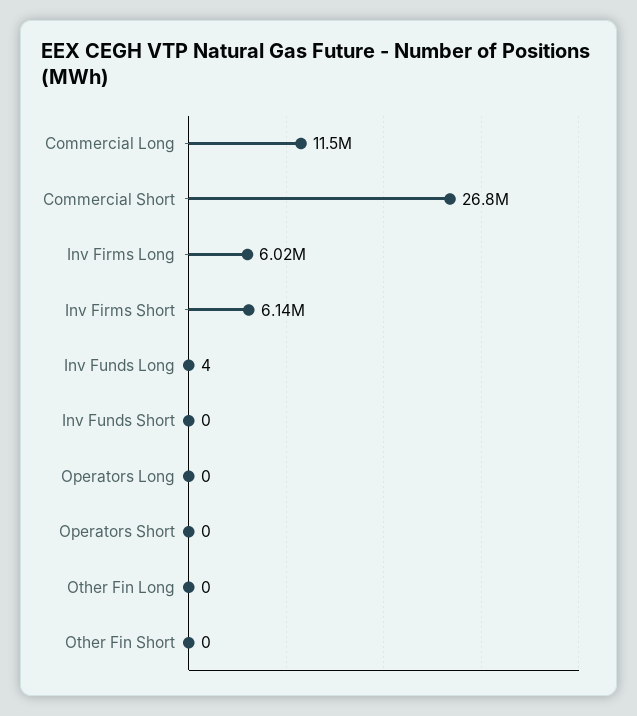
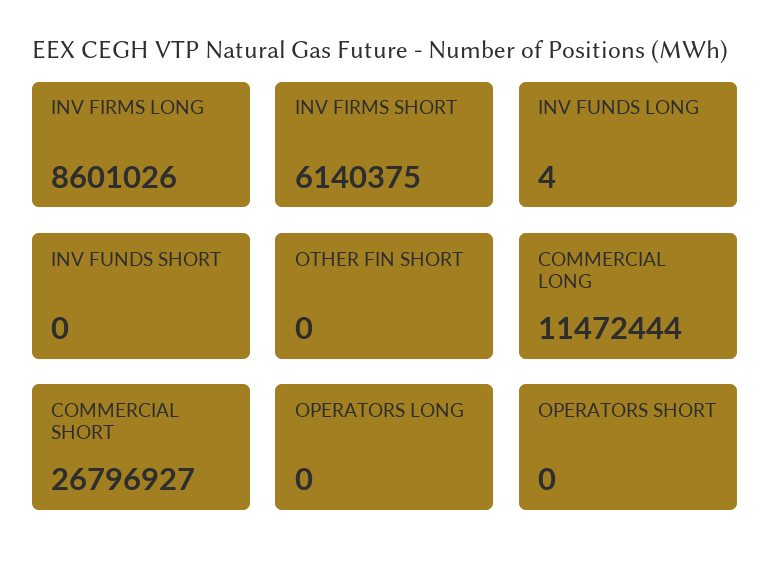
  {
    "Commercial Long": 11472444,
    "Commercial Short": 26796927,
-   "Inv Firms Long": 6020000,
+   "Inv Firms Long": 8601026,
    "Inv Firms Short": 6140375,
    "Inv Funds Long": 4,
    "Inv Funds Short": 0,
    "Operators Long": 0,
    "Operators Short": 0,
-   "Other Fin Long": 0,
    "Other Fin Short": 0
  }

